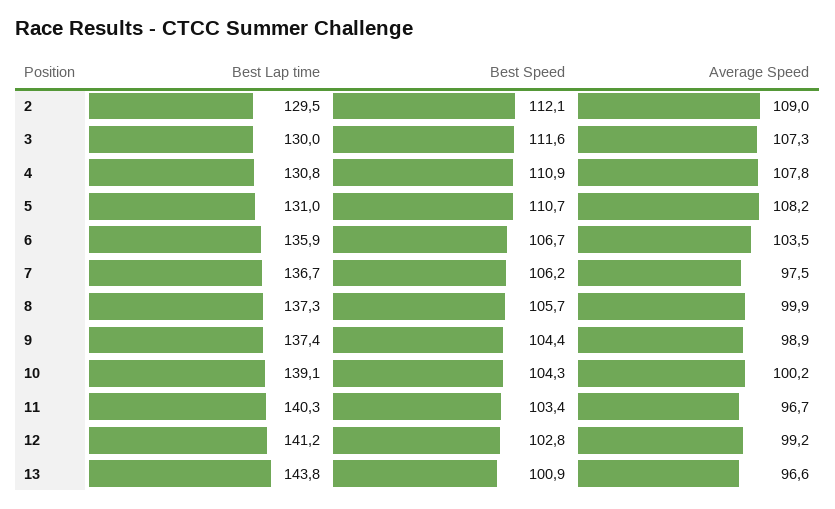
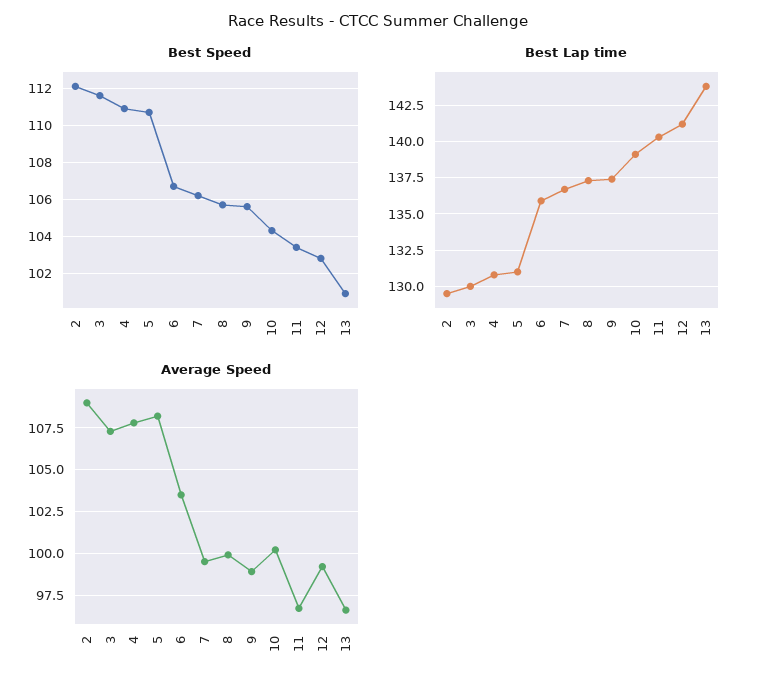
  {
    "Best Lap time": {
      "2": 129.5,
      "3": 130,
      "4": 130.8,
      "5": 131,
      "6": 135.9,
      "7": 136.7,
      "8": 137.3,
      "9": 137.4,
      "10": 139.1,
      "11": 140.3,
      "12": 141.2,
      "13": 143.8
    },
    "Best Speed": {
      "2": 112.1,
      "3": 111.6,
      "4": 110.9,
      "5": 110.7,
      "6": 106.7,
      "7": 106.2,
      "8": 105.7,
-     "9": 104.4,
+     "9": 105.5,
      "10": 104.3,
      "11": 103.4,
      "12": 102.8,
      "13": 100.9
    },
    "Average Speed": {
      "2": 109,
      "3": 107.3,
      "4": 107.8,
      "5": 108.2,
      "6": 103.5,
-     "7": 97.5,
+     "7": 99.5,
      "8": 99.9,
      "9": 98.9,
      "10": 100.2,
      "11": 96.7,
      "12": 99.2,
      "13": 96.6
    }
  }

